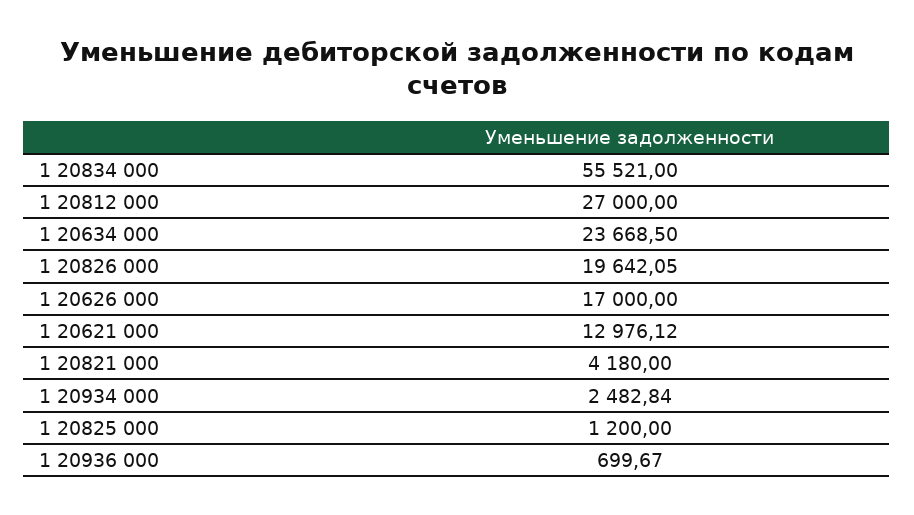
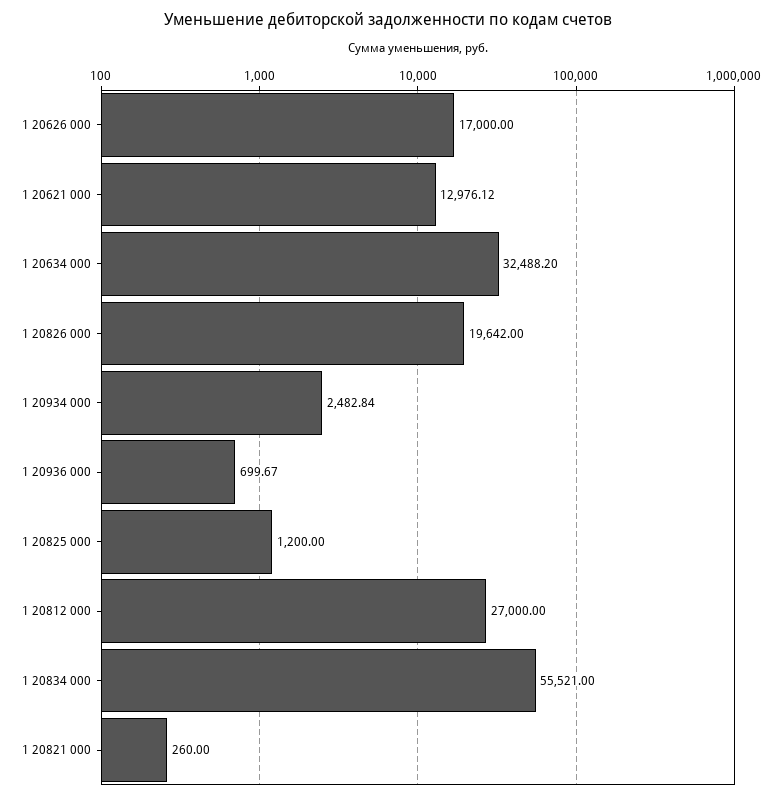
  {
    "1 20834 000": 55521,
    "1 20812 000": 27000,
-   "1 20634 000": 23668.5,
+   "1 20634 000": 32488.2,
-   "1 20826 000": 19642.05,
+   "1 20826 000": 19642,
    "1 20626 000": 17000,
    "1 20621 000": 12976.12,
-   "1 20821 000": 4180,
+   "1 20821 000": 260,
    "1 20934 000": 2482.84,
    "1 20825 000": 1200,
    "1 20936 000": 699.67
  }

